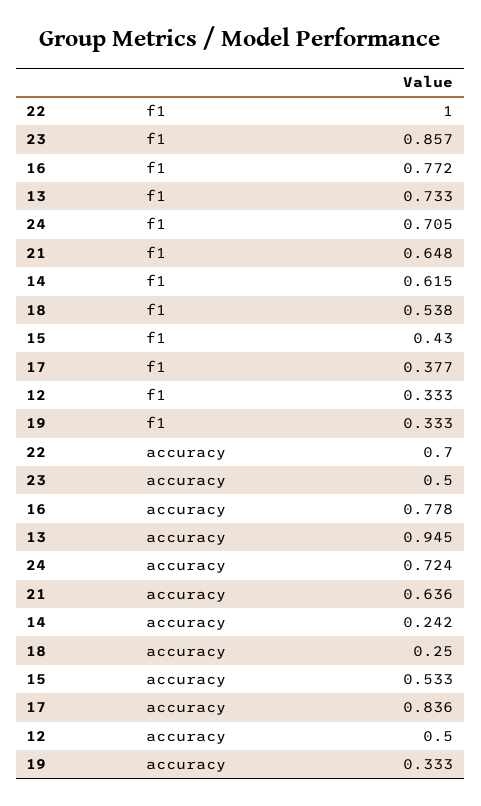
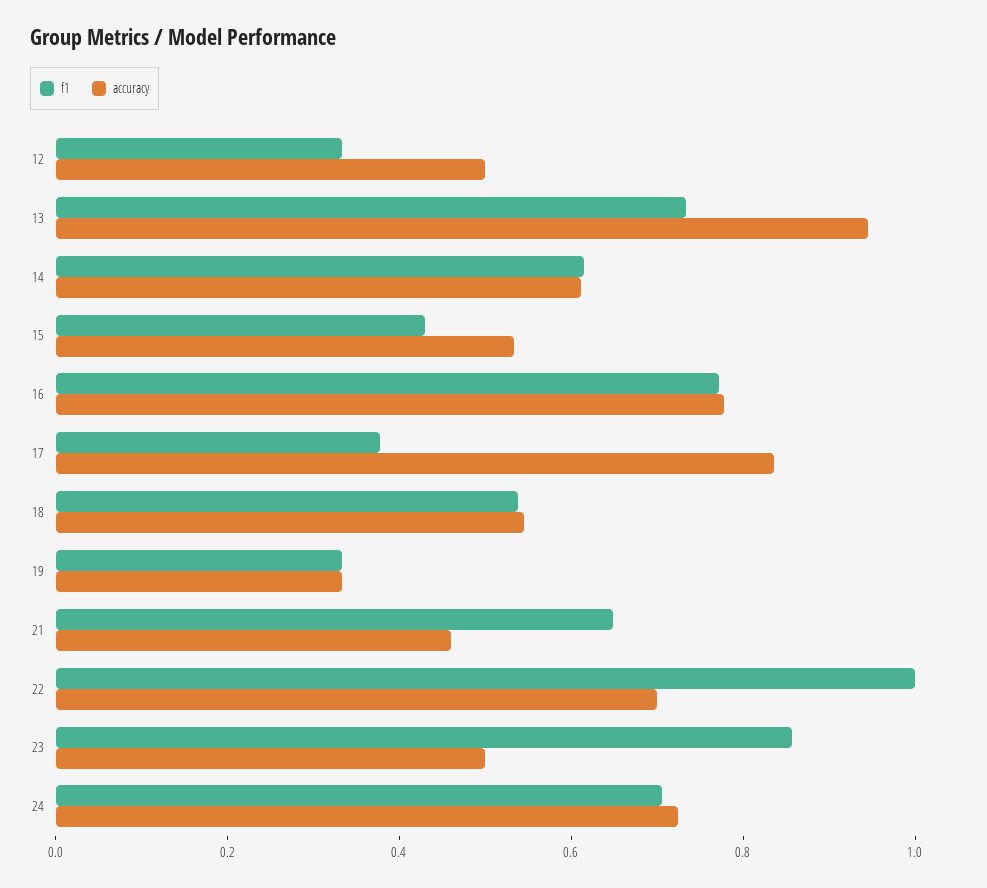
  {
    "f1": {
      "22": 1,
      "23": 0.857,
      "16": 0.772,
      "13": 0.733,
      "24": 0.705,
      "21": 0.648,
      "14": 0.615,
      "18": 0.538,
      "15": 0.43,
      "17": 0.377,
      "12": 0.333,
      "19": 0.333
    },
    "accuracy": {
      "22": 0.7,
      "23": 0.5,
      "16": 0.778,
      "13": 0.945,
      "24": 0.724,
-     "21": 0.636,
+     "21": 0.45,
-     "14": 0.242,
+     "14": 0.6,
-     "18": 0.25,
+     "18": 0.55,
      "15": 0.533,
      "17": 0.836,
      "12": 0.5,
      "19": 0.333
    }
  }

